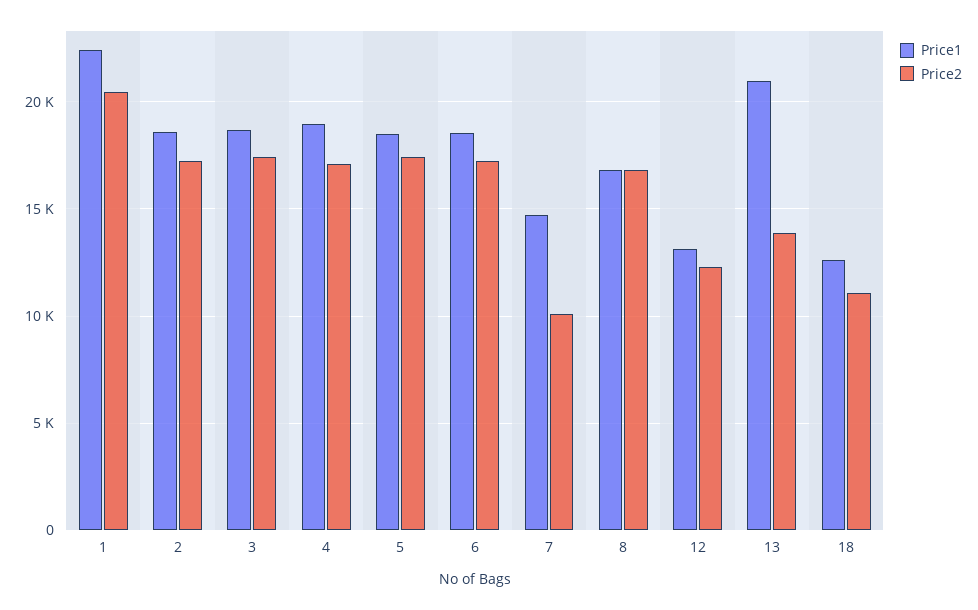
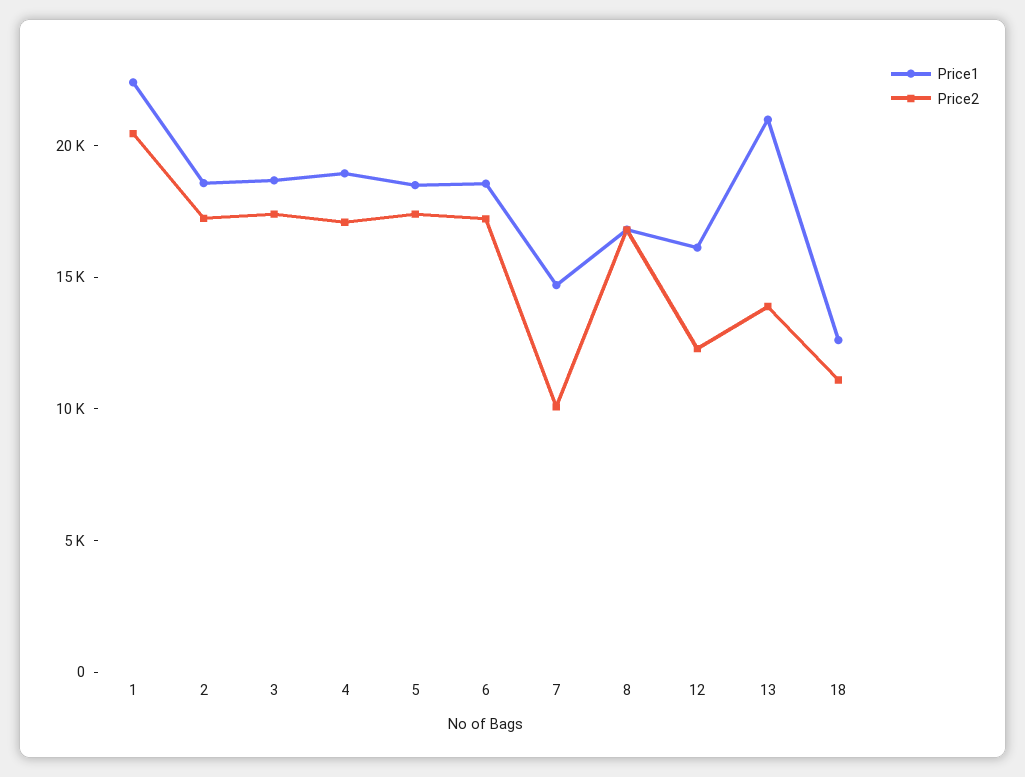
  {
    "Price1": {
      "1": 22500,
      "2": 18500,
      "3": 18500,
      "4": 19000,
      "5": 18500,
      "6": 18500,
      "7": 14500,
      "8": 17000,
-     "12": 13000,
+     "12": 16000,
      "13": 21000,
      "18": 12500
    },
    "Price2": {
      "1": 20500,
      "2": 17000,
      "3": 17500,
      "4": 17000,
      "5": 17500,
      "6": 17000,
      "7": 10000,
      "8": 17000,
      "12": 12500,
      "13": 14000,
      "18": 11000
    }
  }

